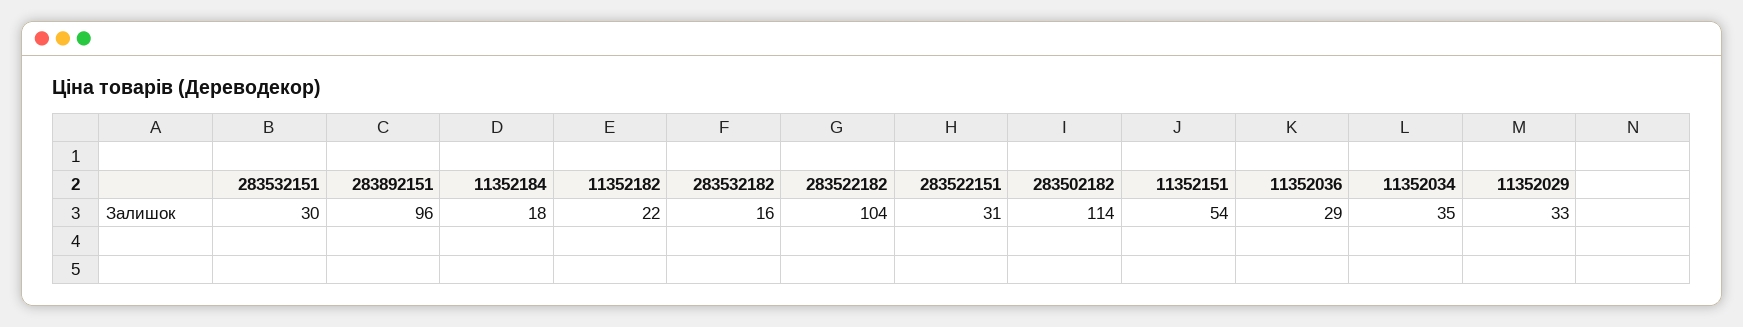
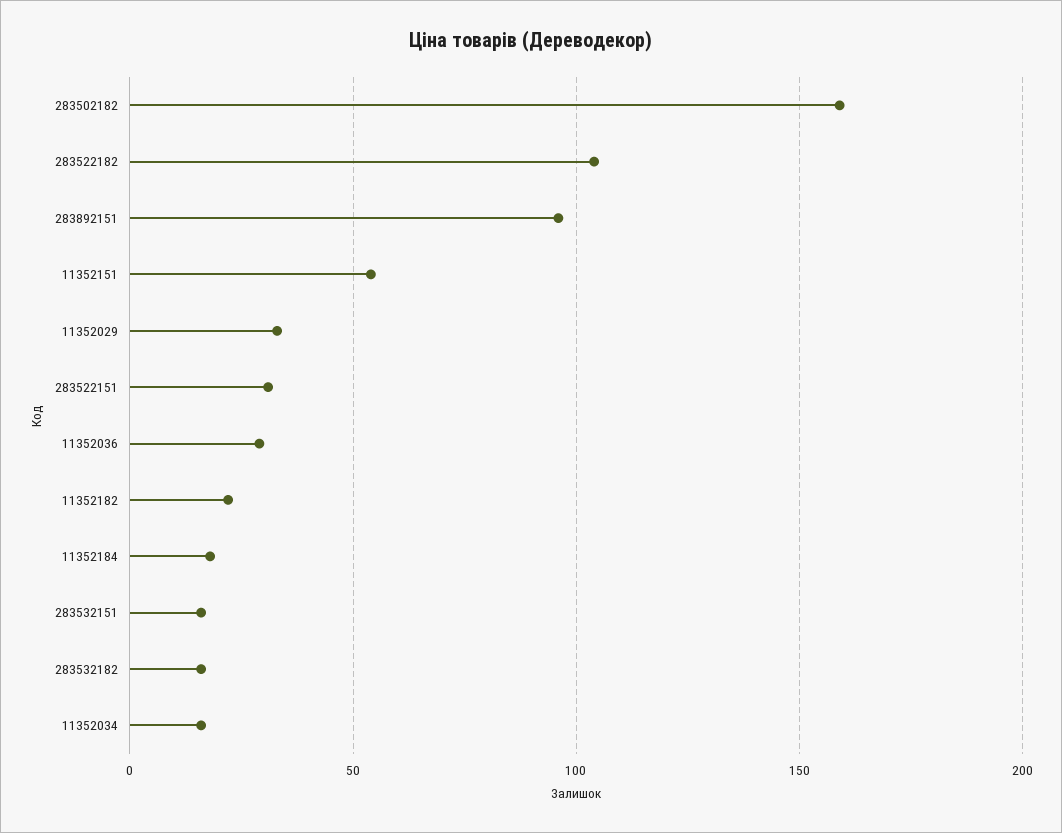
  {
-   "283532151": 30,
+   "283532151": 15,
    "283892151": 96,
    "11352184": 18,
    "11352182": 22,
    "283532182": 16,
    "283522182": 104,
    "283522151": 31,
-   "283502182": 114,
+   "283502182": 160,
    "11352151": 54,
    "11352036": 29,
-   "11352034": 35,
+   "11352034": 15,
    "11352029": 33
  }

